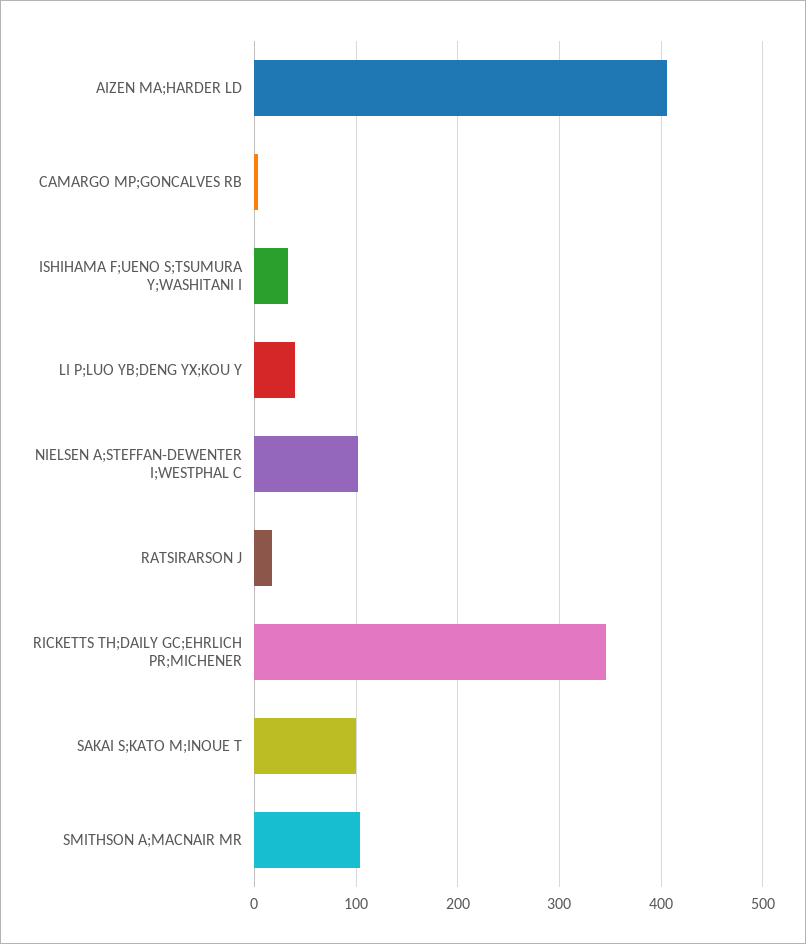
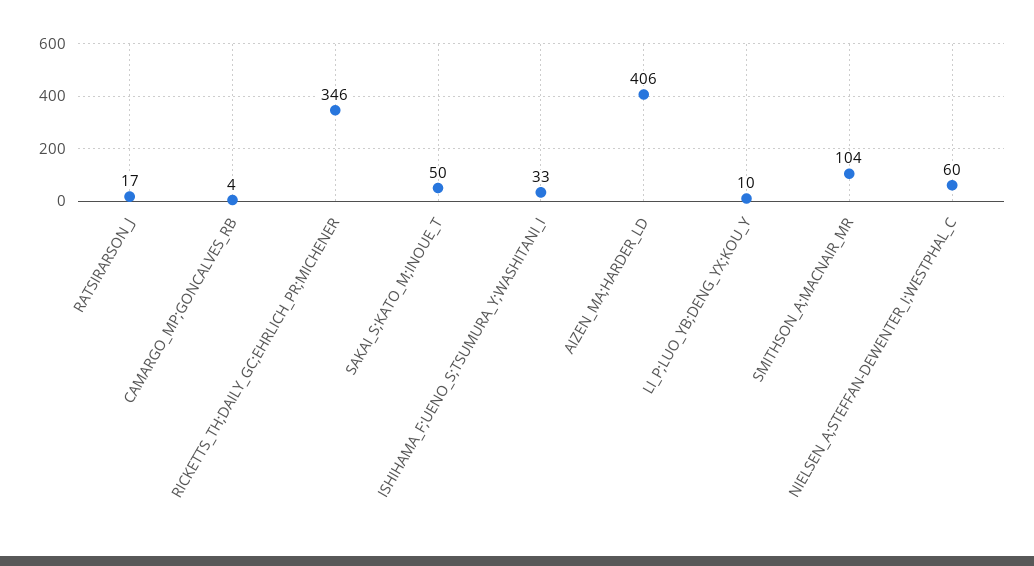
  {
    "AIZEN MA;HARDER LD": 406,
    "CAMARGO MP;GONCALVES RB": 4,
    "ISHIHAMA F;UENO S;TSUMURA Y;WASHITANI I": 33,
-   "LI P;LUO YB;DENG YX;KOU Y": 40,
+   "LI P;LUO YB;DENG YX;KOU Y": 10,
-   "NIELSEN A;STEFFAN-DEWENTER I;WESTPHAL C": 100,
+   "NIELSEN A;STEFFAN-DEWENTER I;WESTPHAL C": 60,
    "RATSIRARSON J": 17,
    "RICKETTS TH;DAILY GC;EHRLICH PR;MICHENER": 346,
-   "SAKAI S;KATO M;INOUE T": 100,
+   "SAKAI S;KATO M;INOUE T": 50,
    "SMITHSON A;MACNAIR MR": 104
  }

